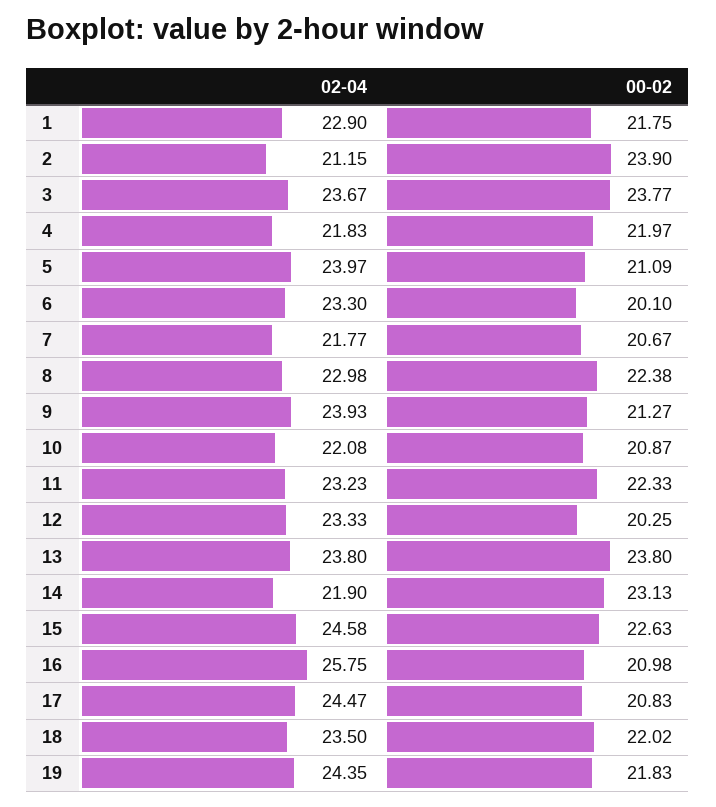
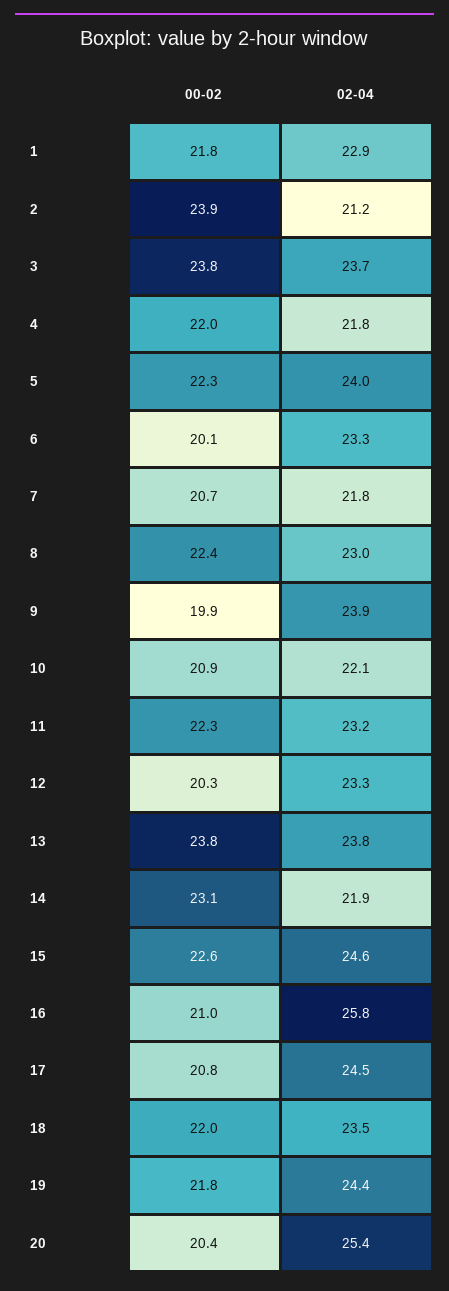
  {
    "02-04": {
      "1": 22.9,
      "2": 21.15,
      "3": 23.67,
      "4": 21.83,
      "5": 23.97,
      "6": 23.3,
      "7": 21.77,
      "8": 22.98,
      "9": 23.93,
      "10": 22.08,
      "11": 23.23,
      "12": 23.33,
      "13": 23.8,
      "14": 21.9,
      "15": 24.58,
      "16": 25.75,
      "17": 24.47,
      "18": 23.5,
-     "19": 24.35
+     "19": 24.35,
+     "20": 25.4
    },
    "00-02": {
      "1": 21.75,
      "2": 23.9,
      "3": 23.77,
      "4": 21.97,
-     "5": 21.09,
+     "5": 22.3,
      "6": 20.1,
      "7": 20.67,
      "8": 22.38,
-     "9": 21.27,
+     "9": 19.9,
      "10": 20.87,
      "11": 22.33,
      "12": 20.25,
      "13": 23.8,
      "14": 23.13,
      "15": 22.63,
      "16": 20.98,
      "17": 20.83,
      "18": 22.02,
-     "19": 21.83
+     "19": 21.83,
+     "20": 20.4
    }
  }

